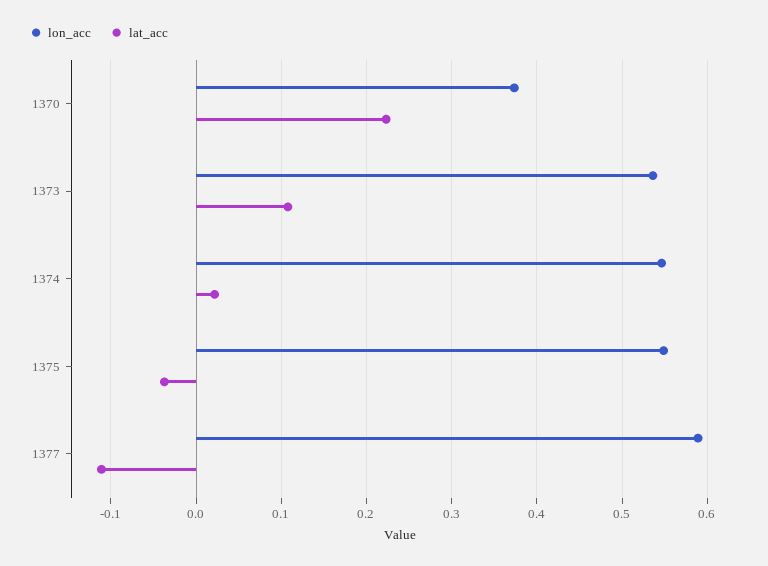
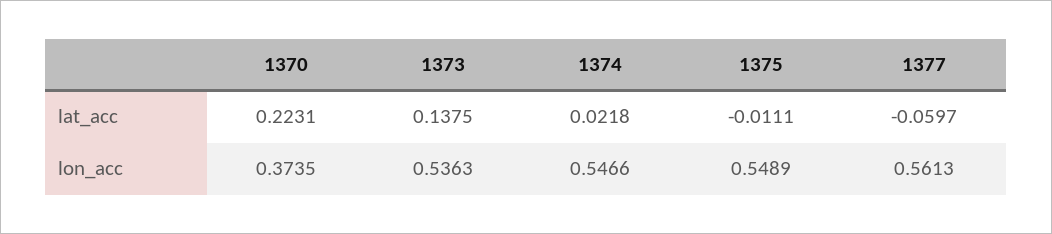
  {
    "lon_acc": {
      "1370": 0.3735,
      "1373": 0.5363,
      "1374": 0.5466,
      "1375": 0.5489,
-     "1377": 0.59
+     "1377": 0.5613
    },
    "lat_acc": {
      "1370": 0.2231,
-     "1373": 0.11,
+     "1373": 0.1375,
      "1374": 0.0218,
-     "1375": -0.04,
+     "1375": -0.0111,
-     "1377": -0.11
+     "1377": -0.0597
    }
  }

